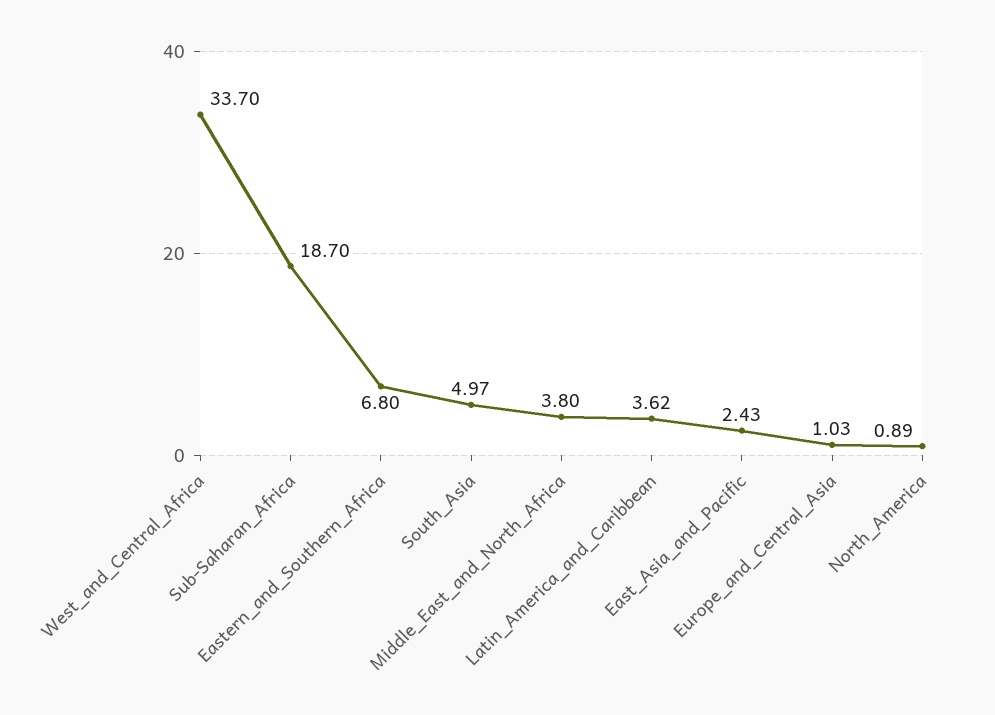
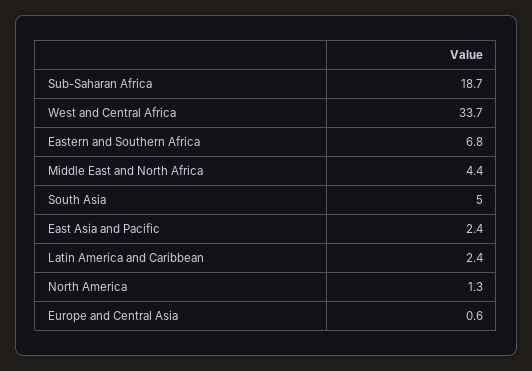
  {
    "West_and_Central_Africa": 33.7,
    "Sub-Saharan_Africa": 18.7,
    "Eastern_and_Southern_Africa": 6.8,
    "South_Asia": 4.97,
-   "Middle_East_and_North_Africa": 3.8,
+   "Middle_East_and_North_Africa": 4.4,
-   "Latin_America_and_Caribbean": 3.62,
+   "Latin_America_and_Caribbean": 2.4,
    "East_Asia_and_Pacific": 2.43,
-   "Europe_and_Central_Asia": 1.03,
+   "Europe_and_Central_Asia": 0.6,
-   "North_America": 0.89
+   "North_America": 1.3
  }

